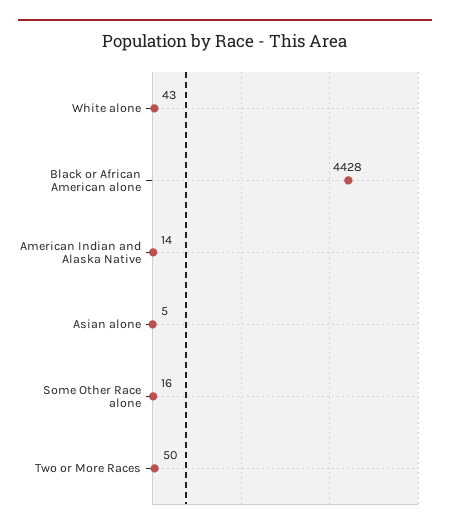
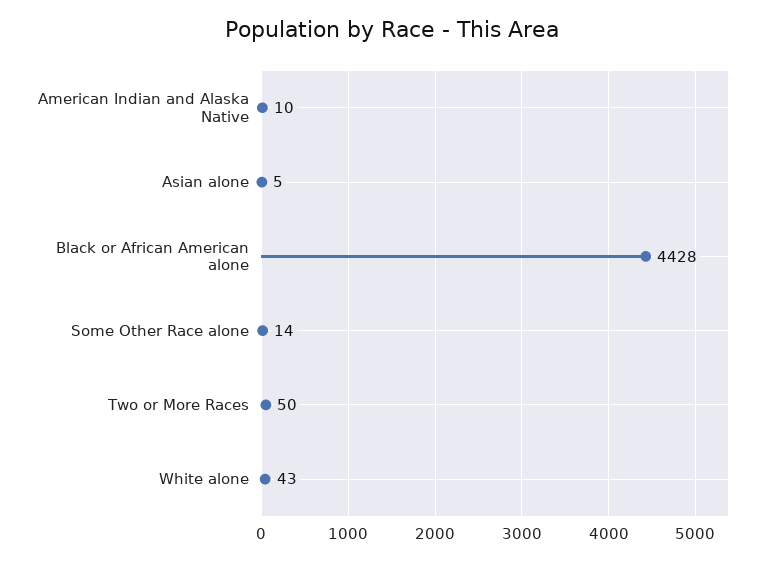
  {
    "White alone": 43,
    "Black or African American alone": 4428,
-   "American Indian and Alaska Native": 14,
+   "American Indian and Alaska Native": 10,
    "Asian alone": 5,
-   "Some Other Race alone": 16,
+   "Some Other Race alone": 14,
    "Two or More Races": 50
  }

